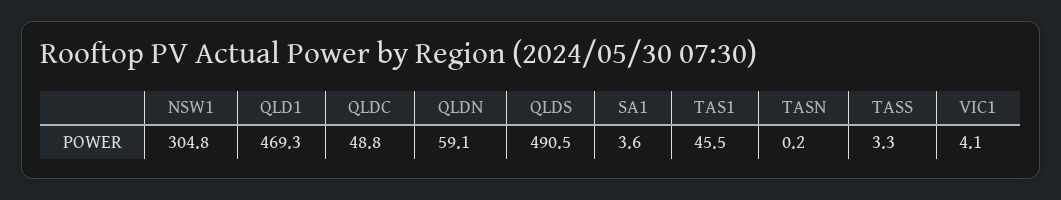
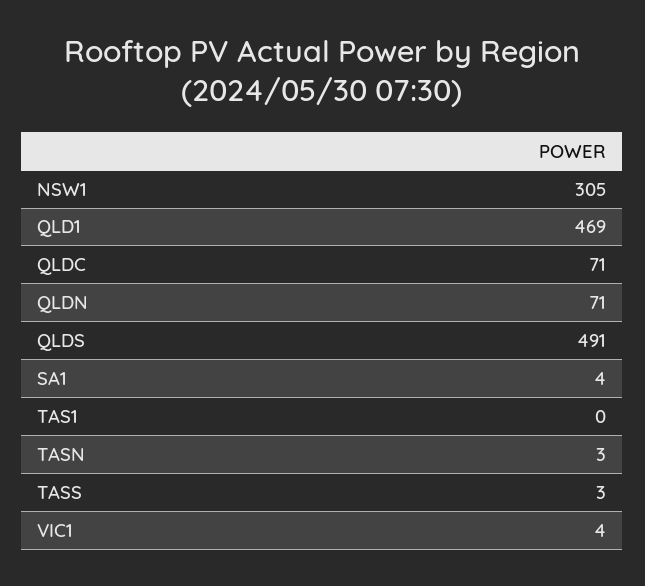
  {
    "NSW1": 304.8,
    "QLD1": 469.3,
-   "QLDC": 48.8,
+   "QLDC": 71,
-   "QLDN": 59.1,
+   "QLDN": 71,
    "QLDS": 490.5,
    "SA1": 3.6,
-   "TAS1": 45.5,
+   "TAS1": 0,
-   "TASN": 0.2,
+   "TASN": 3,
    "TASS": 3.3,
    "VIC1": 4.1
  }

